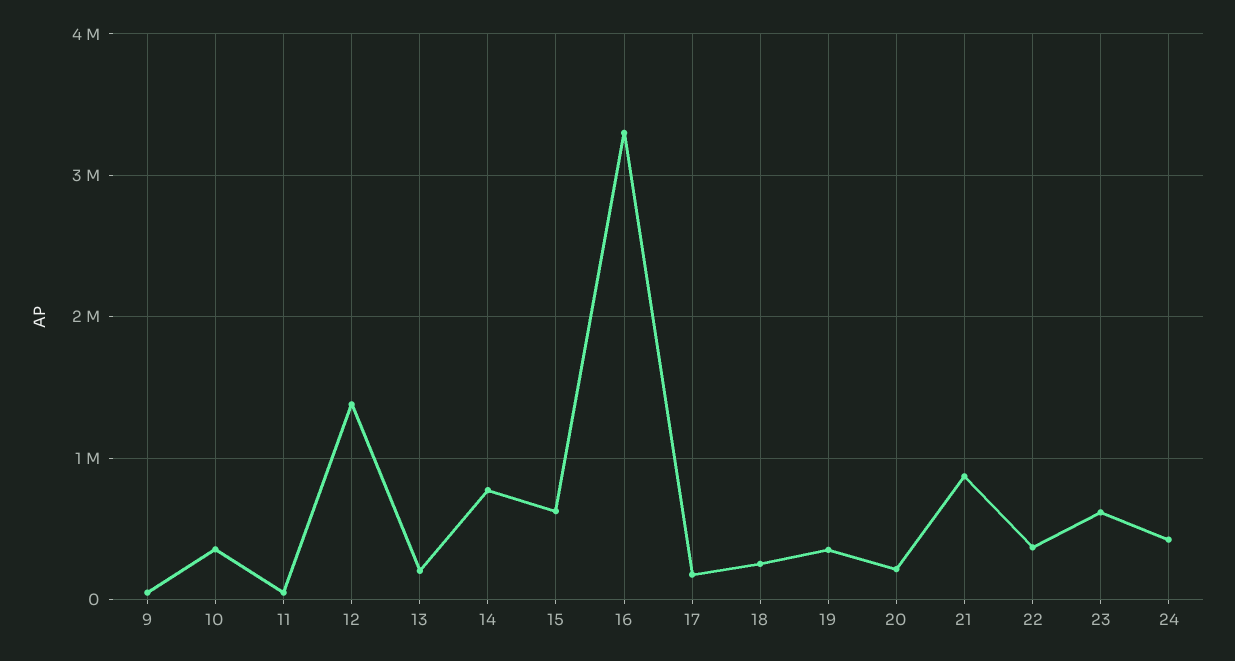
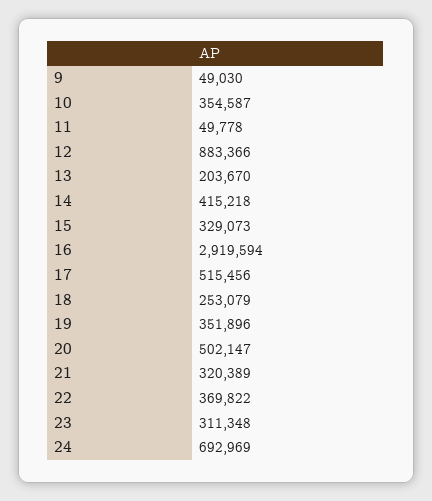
  {
    "9": 49030,
    "10": 354587,
    "11": 49778,
-   "12": 1400000,
+   "12": 883366,
    "13": 203670,
-   "14": 800000,
+   "14": 415218,
-   "15": 600000,
+   "15": 329073,
-   "16": 3300000,
+   "16": 2919594,
-   "17": 200000,
+   "17": 515456,
    "18": 253079,
    "19": 351896,
-   "20": 200000,
+   "20": 502147,
-   "21": 900000,
+   "21": 320389,
    "22": 369822,
-   "23": 600000,
+   "23": 311348,
-   "24": 400000
+   "24": 692969
  }

